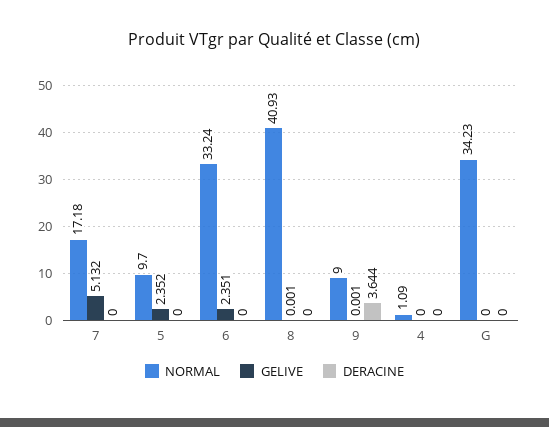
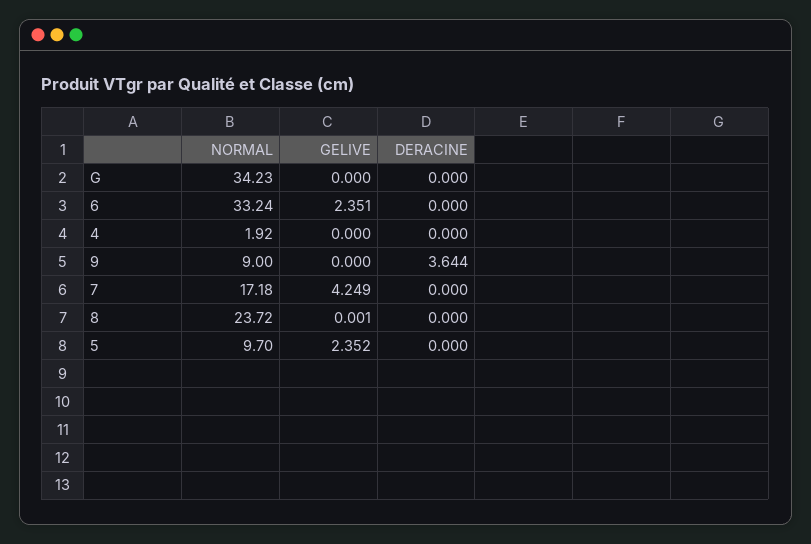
  {
    "NORMAL": {
      "7": 17.18,
      "5": 9.7,
      "6": 33.24,
-     "8": 40.93,
+     "8": 23.72,
      "9": 9,
-     "4": 1.09,
+     "4": 1.92,
      "G": 34.23
    },
    "GELIVE": {
-     "7": 5.132,
+     "7": 4.249,
      "5": 2.352,
      "6": 2.351,
      "8": 0.001,
-     "9": 0.001,
+     "9": 0,
      "4": 0,
      "G": 0
    },
    "DERACINE": {
      "7": 0,
      "5": 0,
      "6": 0,
      "8": 0,
      "9": 3.644,
      "4": 0,
      "G": 0
    }
  }

